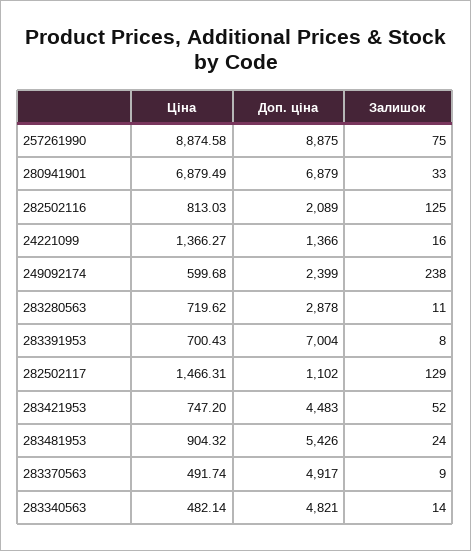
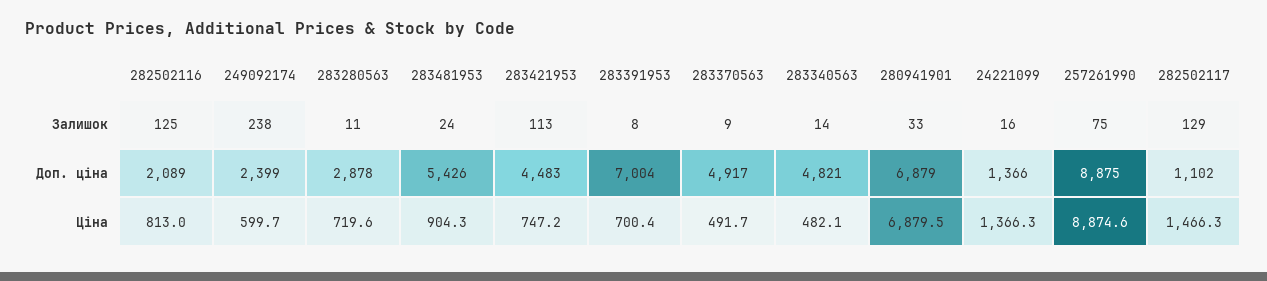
  {
    "Ціна": {
      "257261990": 8874.58,
      "280941901": 6879.49,
      "282502116": 813.03,
      "24221099": 1366.27,
      "249092174": 599.68,
      "283280563": 719.62,
      "283391953": 700.43,
      "282502117": 1466.31,
      "283421953": 747.2,
      "283481953": 904.32,
      "283370563": 491.74,
      "283340563": 482.14
    },
    "Доп. ціна": {
      "257261990": 8875,
      "280941901": 6879,
      "282502116": 2089,
      "24221099": 1366,
      "249092174": 2399,
      "283280563": 2878,
      "283391953": 7004,
      "282502117": 1102,
      "283421953": 4483,
      "283481953": 5426,
      "283370563": 4917,
      "283340563": 4821
    },
    "Залишок": {
      "257261990": 75,
      "280941901": 33,
      "282502116": 125,
      "24221099": 16,
      "249092174": 238,
      "283280563": 11,
      "283391953": 8,
      "282502117": 129,
-     "283421953": 52,
+     "283421953": 113,
      "283481953": 24,
      "283370563": 9,
      "283340563": 14
    }
  }

